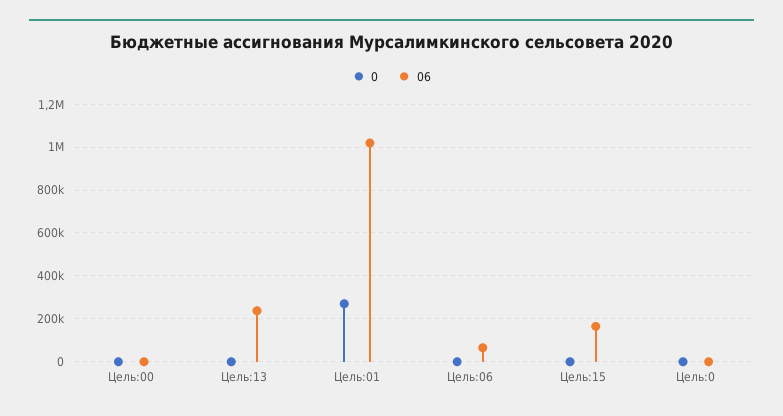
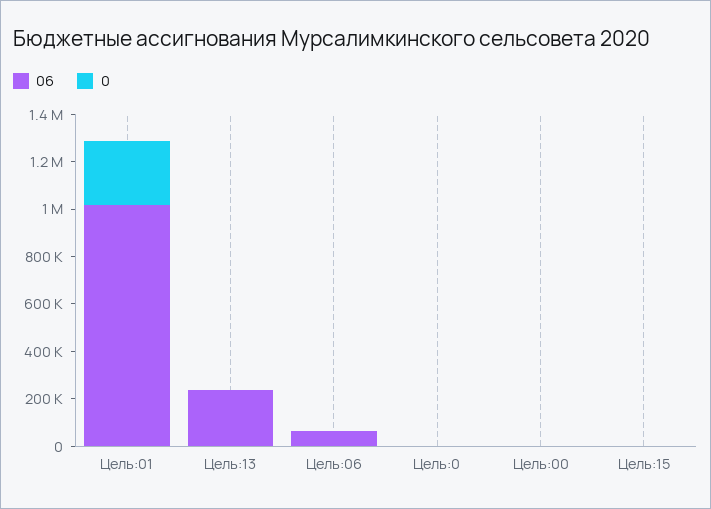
  {
    "0": {
      "Цель:00": 0,
      "Цель:13": 0,
      "Цель:01": 250000,
      "Цель:06": 0,
      "Цель:15": 0,
      "Цель:0": 0
    },
    "06": {
      "Цель:00": 0,
      "Цель:13": 250000,
      "Цель:01": 1000000,
      "Цель:06": 50000,
-     "Цель:15": 150000,
+     "Цель:15": 0,
      "Цель:0": 0
    }
  }

